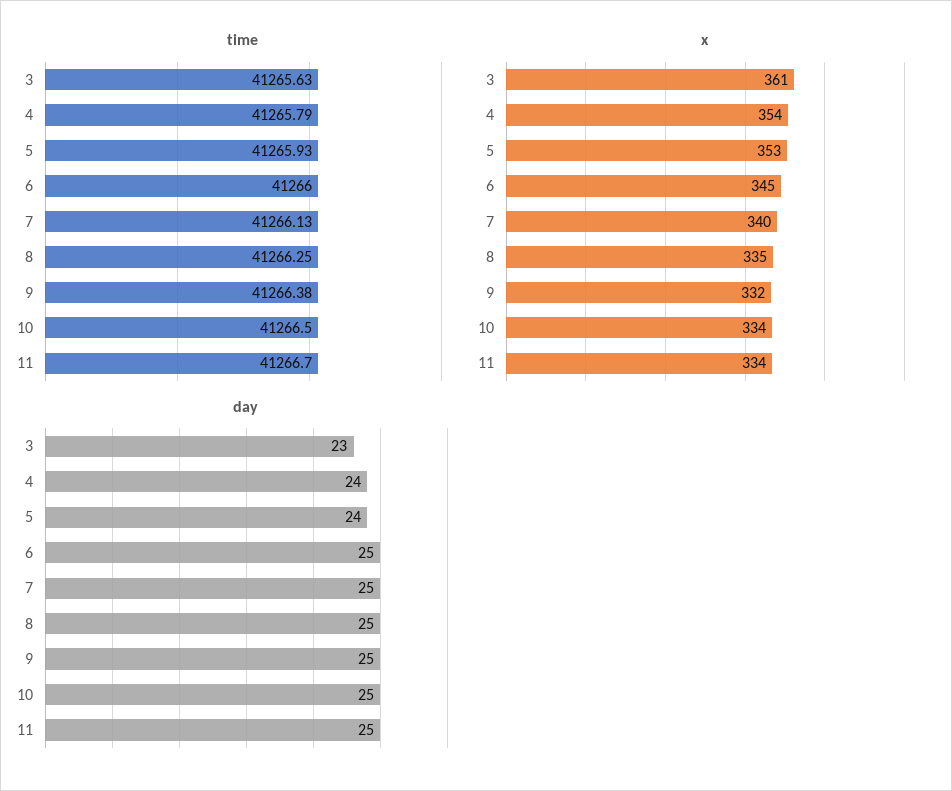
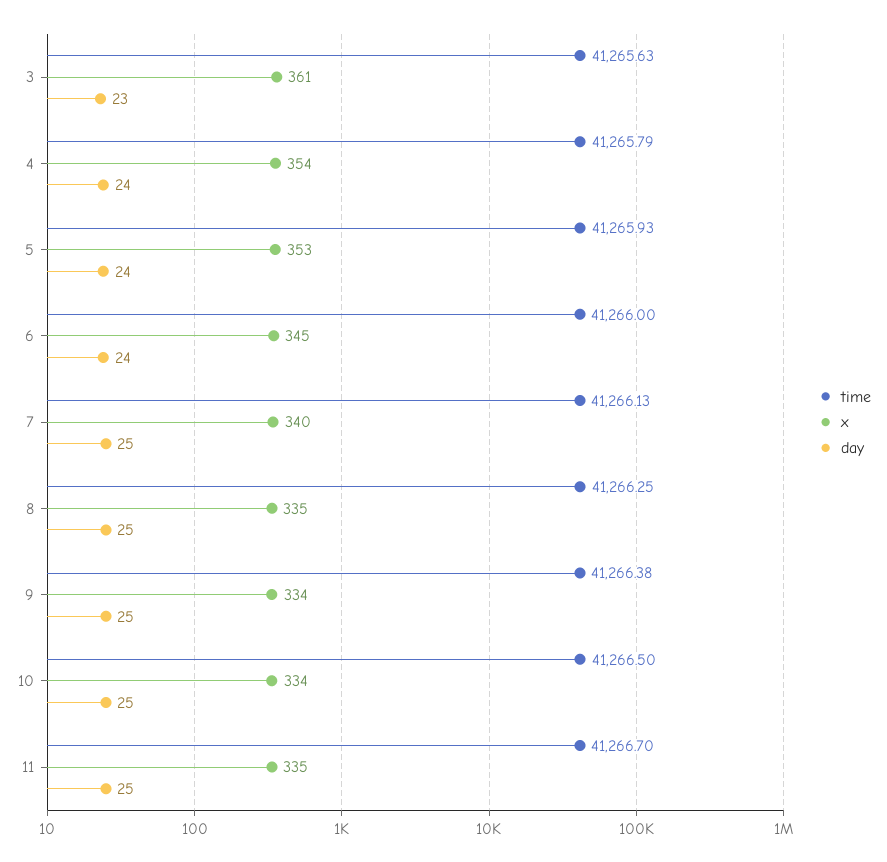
  {
    "time": {
      "3": 41265.63,
      "4": 41265.79,
      "5": 41265.93,
      "6": 41266,
      "7": 41266.13,
      "8": 41266.25,
      "9": 41266.38,
      "10": 41266.5,
      "11": 41266.7
    },
    "x": {
      "3": 361,
      "4": 354,
      "5": 353,
      "6": 345,
      "7": 340,
      "8": 335,
-     "9": 332,
+     "9": 334,
      "10": 334,
-     "11": 334
+     "11": 335
    },
    "day": {
      "3": 23,
      "4": 24,
      "5": 24,
-     "6": 25,
+     "6": 24,
      "7": 25,
      "8": 25,
      "9": 25,
      "10": 25,
      "11": 25
    }
  }

